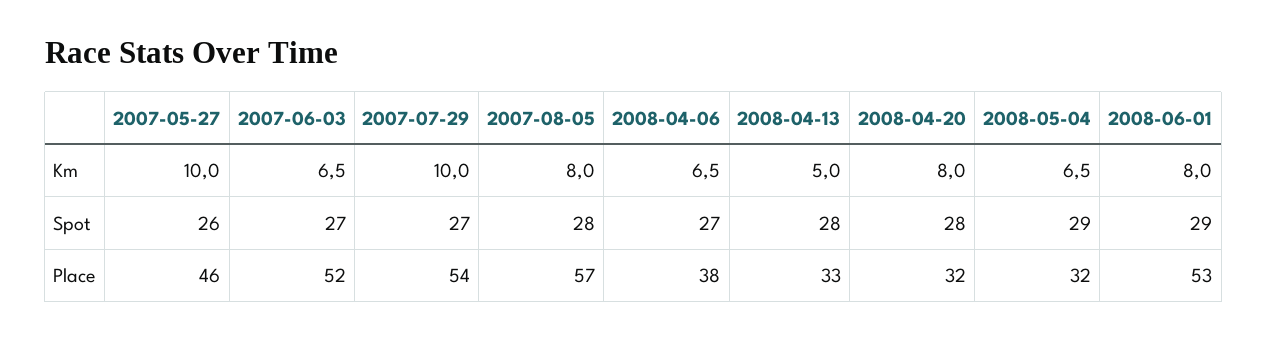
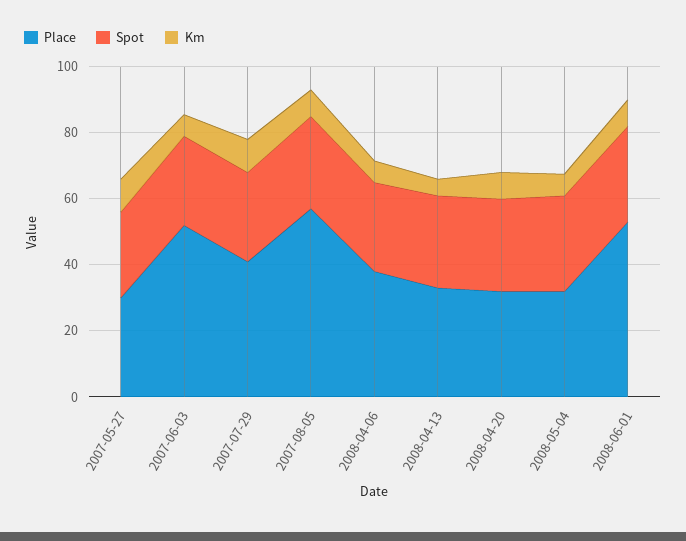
  {
    "Km": {
      "2007-05-27": 10,
      "2007-06-03": 6.5,
      "2007-07-29": 10,
      "2007-08-05": 8,
      "2008-04-06": 6.5,
      "2008-04-13": 5,
      "2008-04-20": 8,
      "2008-05-04": 6.5,
      "2008-06-01": 8
    },
    "Spot": {
      "2007-05-27": 26,
      "2007-06-03": 27,
      "2007-07-29": 27,
      "2007-08-05": 28,
      "2008-04-06": 27,
      "2008-04-13": 28,
      "2008-04-20": 28,
      "2008-05-04": 29,
      "2008-06-01": 29
    },
    "Place": {
-     "2007-05-27": 46,
+     "2007-05-27": 30,
      "2007-06-03": 52,
-     "2007-07-29": 54,
+     "2007-07-29": 40,
      "2007-08-05": 57,
      "2008-04-06": 38,
      "2008-04-13": 33,
      "2008-04-20": 32,
      "2008-05-04": 32,
      "2008-06-01": 53
    }
  }

